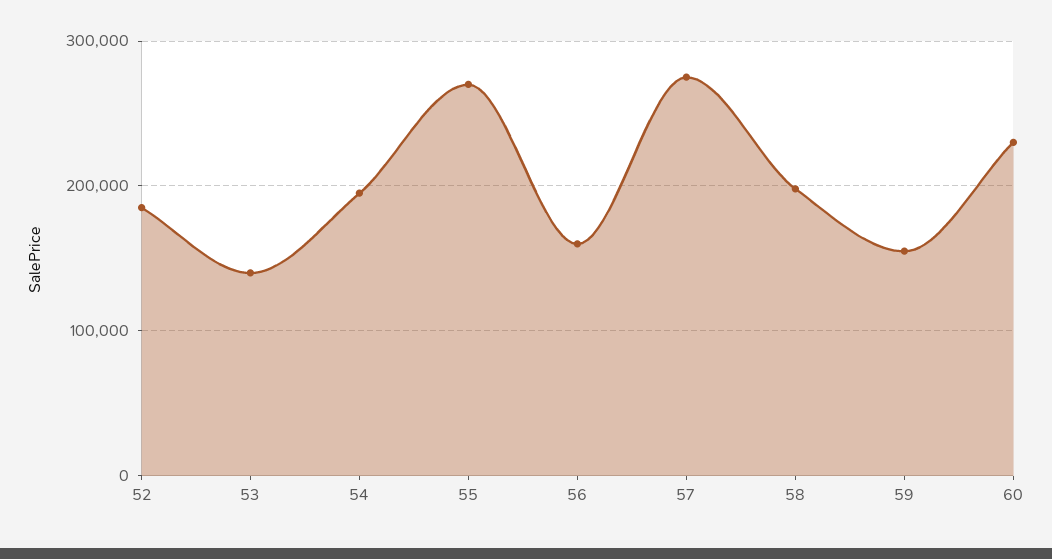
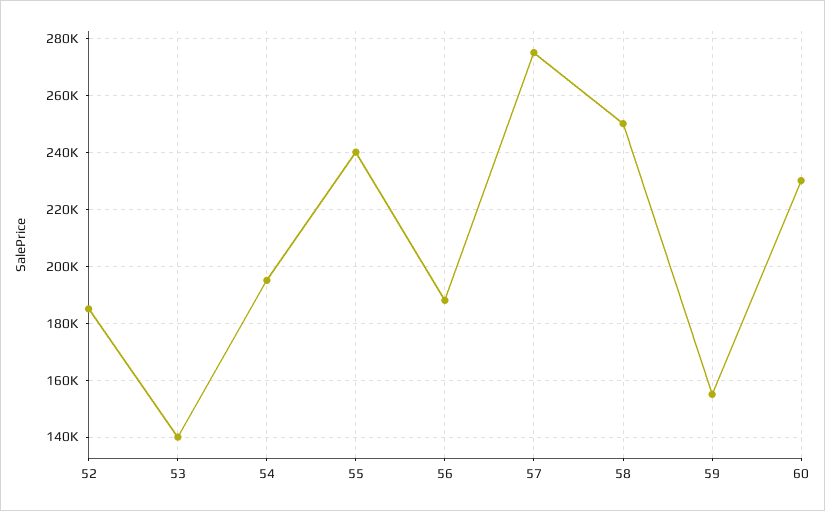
  {
    "52": 185000,
    "53": 140000,
    "54": 195000,
-   "55": 270000,
+   "55": 240000,
-   "56": 160000,
+   "56": 187500,
    "57": 275000,
-   "58": 200000,
+   "58": 250000,
    "59": 155000,
    "60": 230000
  }

